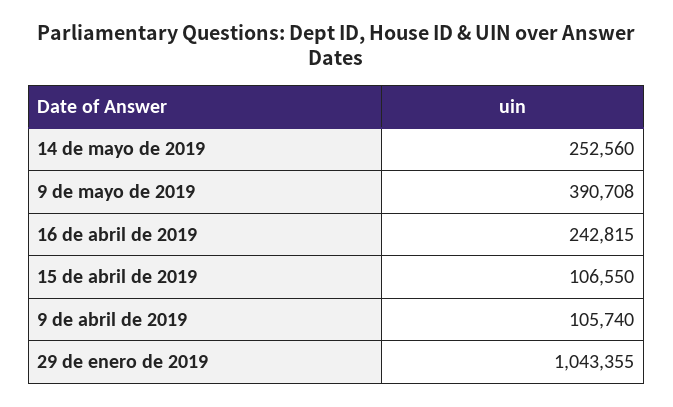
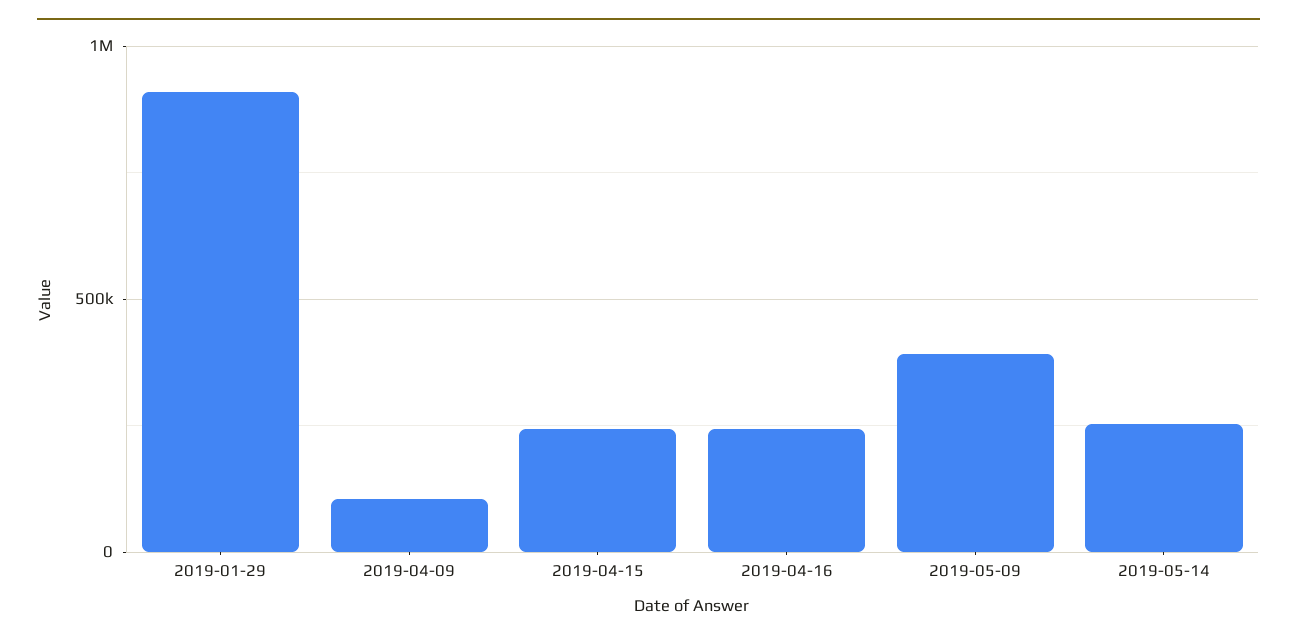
  {
    "14 de mayo de 2019": 252560,
    "9 de mayo de 2019": 390708,
    "16 de abril de 2019": 242815,
-   "15 de abril de 2019": 106550,
+   "15 de abril de 2019": 250000,
    "9 de abril de 2019": 105740,
-   "29 de enero de 2019": 1043355
+   "29 de enero de 2019": 900000
  }

